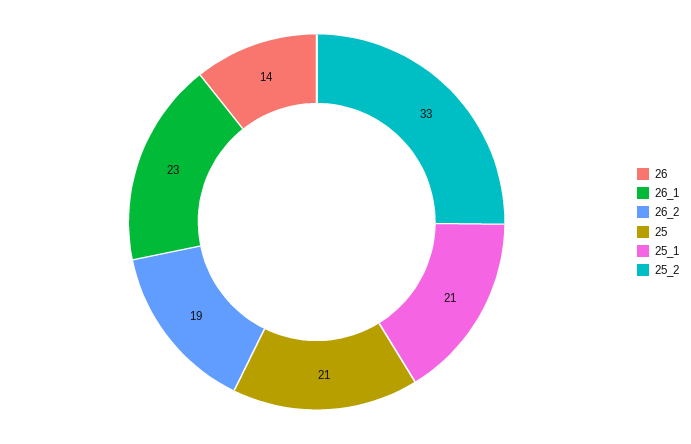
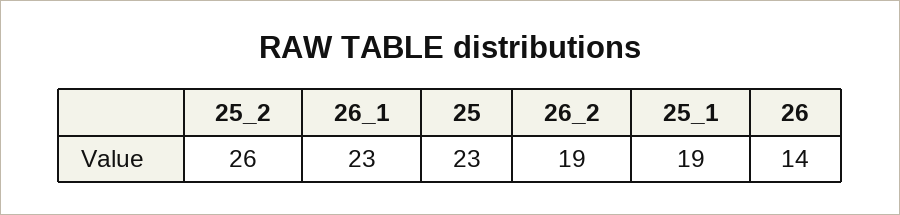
  {
    "26": 14,
    "26_1": 23,
    "26_2": 19,
-   "25": 21,
+   "25": 23,
-   "25_1": 21,
+   "25_1": 19,
-   "25_2": 33
+   "25_2": 26
  }

